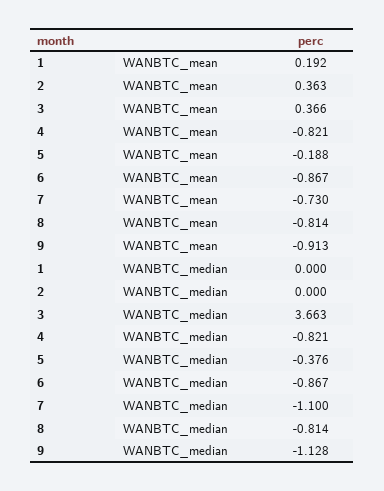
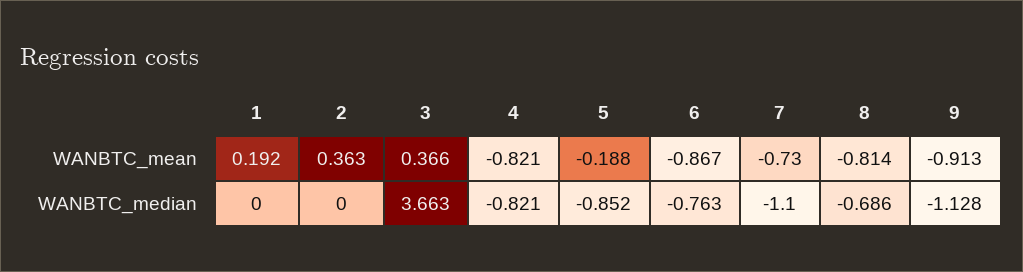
  {
    "1": {
      "WANBTC_mean": 0.192,
      "WANBTC_median": 0
    },
    "2": {
      "WANBTC_mean": 0.363,
      "WANBTC_median": 0
    },
    "3": {
      "WANBTC_mean": 0.366,
      "WANBTC_median": 3.663
    },
    "4": {
      "WANBTC_mean": -0.821,
      "WANBTC_median": -0.821
    },
    "5": {
      "WANBTC_mean": -0.188,
-     "WANBTC_median": -0.376
+     "WANBTC_median": -0.852
    },
    "6": {
      "WANBTC_mean": -0.867,
-     "WANBTC_median": -0.867
+     "WANBTC_median": -0.763
    },
    "7": {
      "WANBTC_mean": -0.73,
      "WANBTC_median": -1.1
    },
    "8": {
      "WANBTC_mean": -0.814,
-     "WANBTC_median": -0.814
+     "WANBTC_median": -0.686
    },
    "9": {
      "WANBTC_mean": -0.913,
      "WANBTC_median": -1.128
    }
  }

